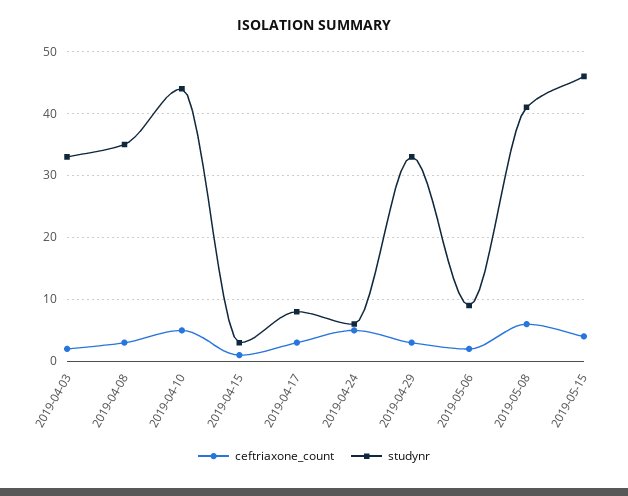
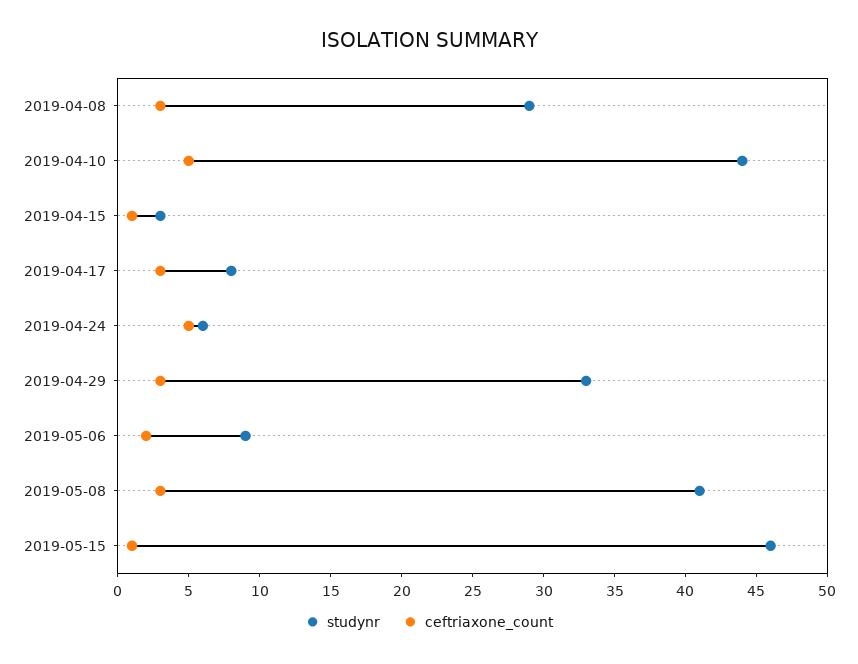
  {
    "ceftriaxone_count": {
-     "2019-04-03": 2,
      "2019-04-08": 3,
      "2019-04-10": 5,
      "2019-04-15": 1,
      "2019-04-17": 3,
      "2019-04-24": 5,
      "2019-04-29": 3,
      "2019-05-06": 2,
-     "2019-05-08": 6,
+     "2019-05-08": 3,
-     "2019-05-15": 4
+     "2019-05-15": 1
    },
    "studynr": {
-     "2019-04-03": 33,
-     "2019-04-08": 35,
+     "2019-04-08": 29,
      "2019-04-10": 44,
      "2019-04-15": 3,
      "2019-04-17": 8,
      "2019-04-24": 6,
      "2019-04-29": 33,
      "2019-05-06": 9,
      "2019-05-08": 41,
      "2019-05-15": 46
    }
  }

